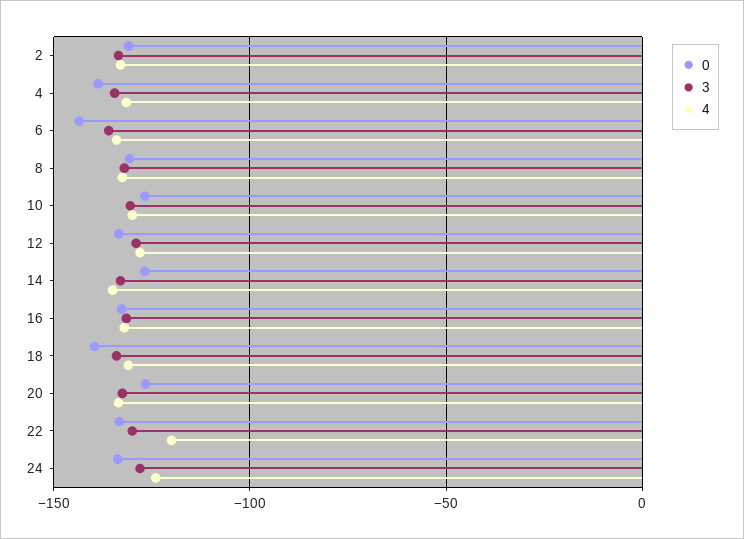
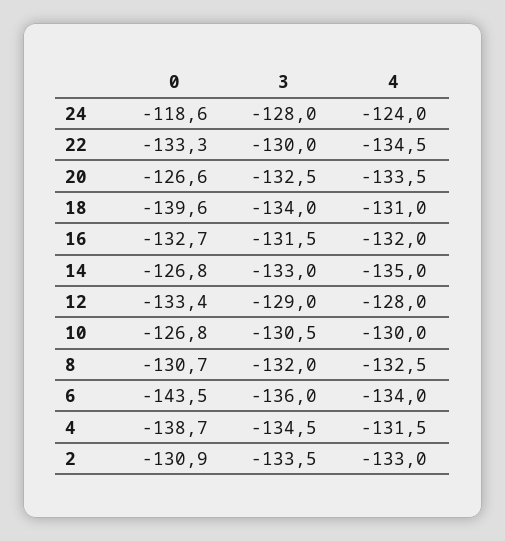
  {
    "0": {
      "2": -130.9,
      "4": -138.7,
      "6": -143.5,
      "8": -130.7,
      "10": -126.8,
      "12": -133.4,
      "14": -126.8,
      "16": -132.7,
      "18": -139.6,
      "20": -126.6,
      "22": -133.3,
-     "24": -135
+     "24": -118.6
    },
    "3": {
      "2": -133.5,
      "4": -134.5,
      "6": -136,
      "8": -132,
      "10": -130.5,
      "12": -129,
      "14": -133,
      "16": -131.5,
      "18": -134,
      "20": -132.5,
      "22": -130,
      "24": -128
    },
    "4": {
      "2": -133,
      "4": -131.5,
      "6": -134,
      "8": -132.5,
      "10": -130,
      "12": -128,
      "14": -135,
      "16": -132,
      "18": -131,
      "20": -133.5,
-     "22": -120,
+     "22": -134.5,
      "24": -124
    }
  }

